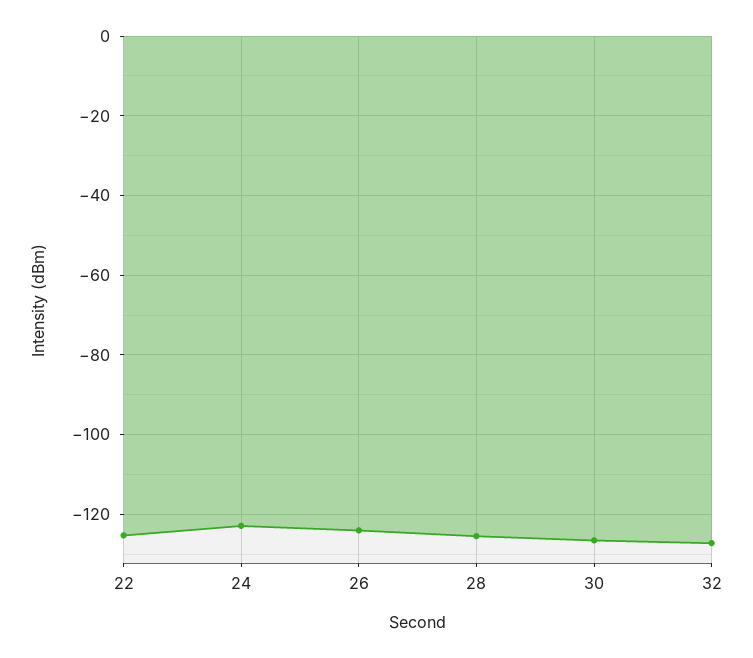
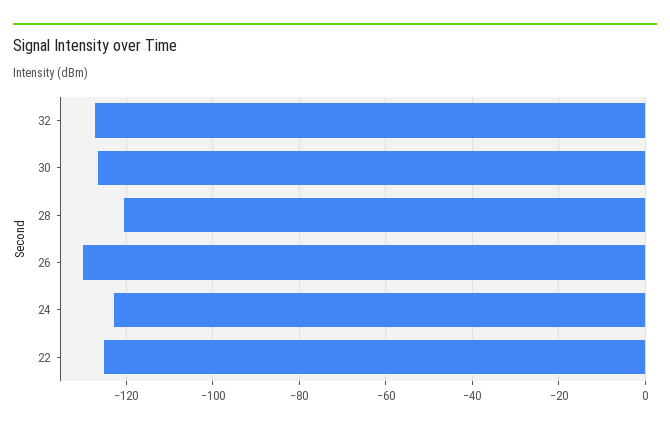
  {
    "22": -126,
    "24": -122,
-   "26": -124,
+   "26": -130,
-   "28": -126,
+   "28": -120,
    "30": -126,
    "32": -128
  }

